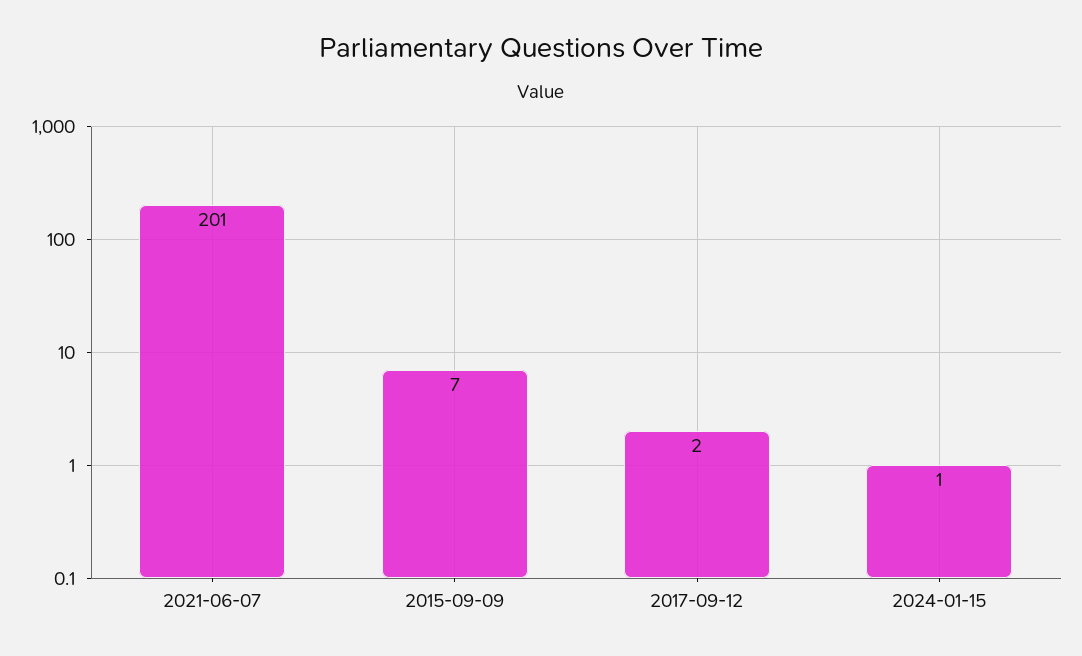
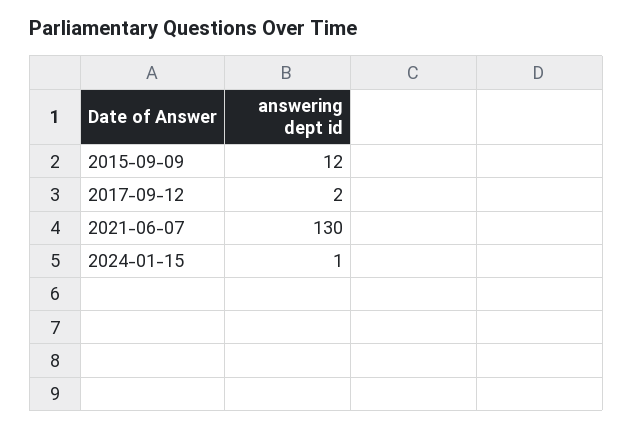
  {
-   "2021-06-07": 201,
+   "2021-06-07": 130,
-   "2015-09-09": 7,
+   "2015-09-09": 12,
    "2017-09-12": 2,
    "2024-01-15": 1
  }

